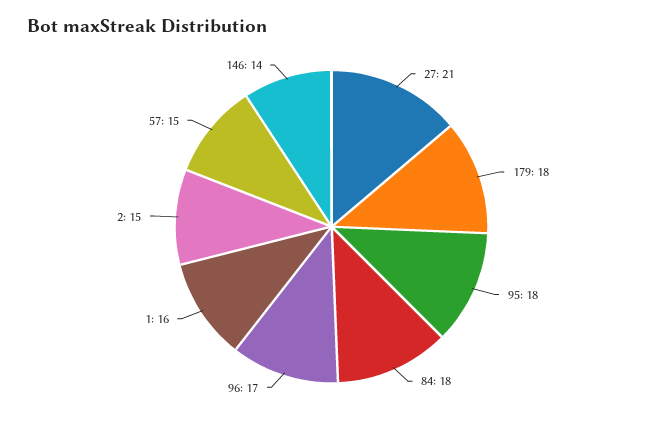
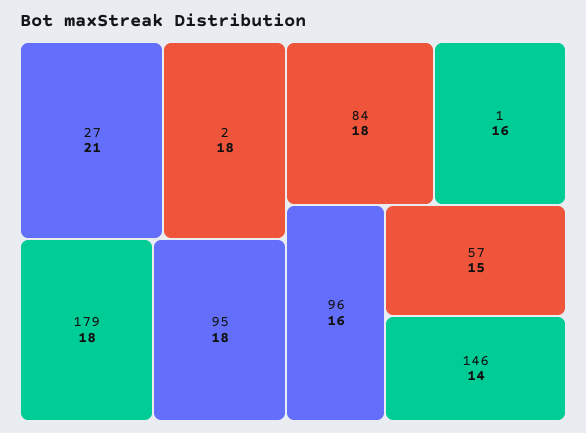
  {
    "27": 21,
    "179": 18,
    "95": 18,
    "84": 18,
-   "96": 17,
+   "96": 16,
    "1": 16,
-   "2": 15,
+   "2": 18,
    "57": 15,
    "146": 14
  }

